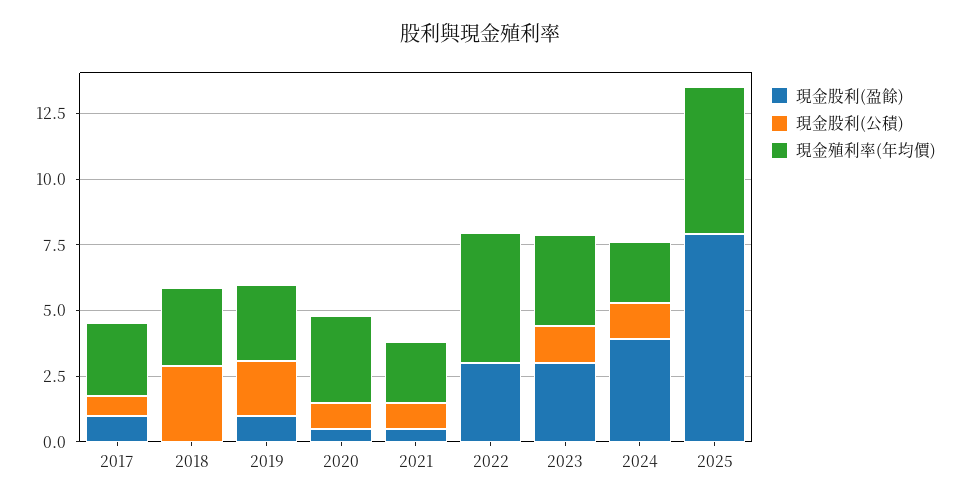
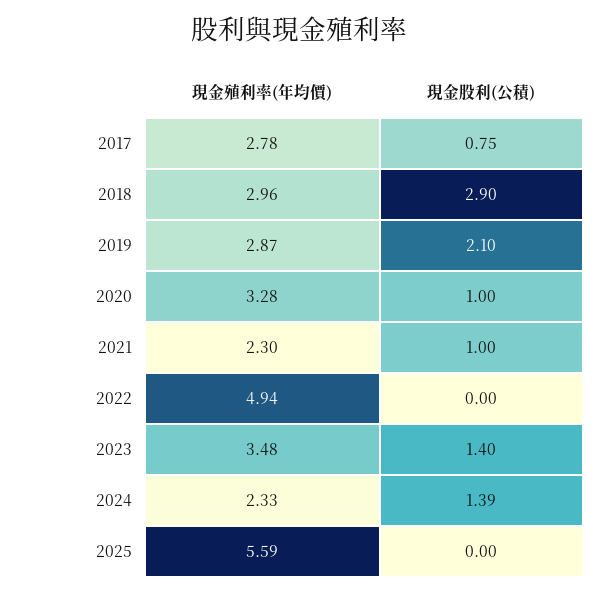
  {
-   "現金股利(盈餘)": {
-     "2017": 1,
-     "2018": 0,
-     "2019": 1,
-     "2020": 0.5,
-     "2021": 0.5,
-     "2022": 3,
-     "2023": 3,
-     "2024": 4,
-     "2025": 8
-   },
    "現金股利(公積)": {
      "2017": 0.75,
      "2018": 2.9,
      "2019": 2.1,
      "2020": 1,
      "2021": 1,
      "2022": 0,
      "2023": 1.4,
      "2024": 1.39,
      "2025": 0
    },
    "現金殖利率(年均價)": {
      "2017": 2.78,
      "2018": 2.96,
      "2019": 2.87,
      "2020": 3.28,
      "2021": 2.3,
      "2022": 4.94,
      "2023": 3.48,
      "2024": 2.33,
      "2025": 5.59
    }
  }

